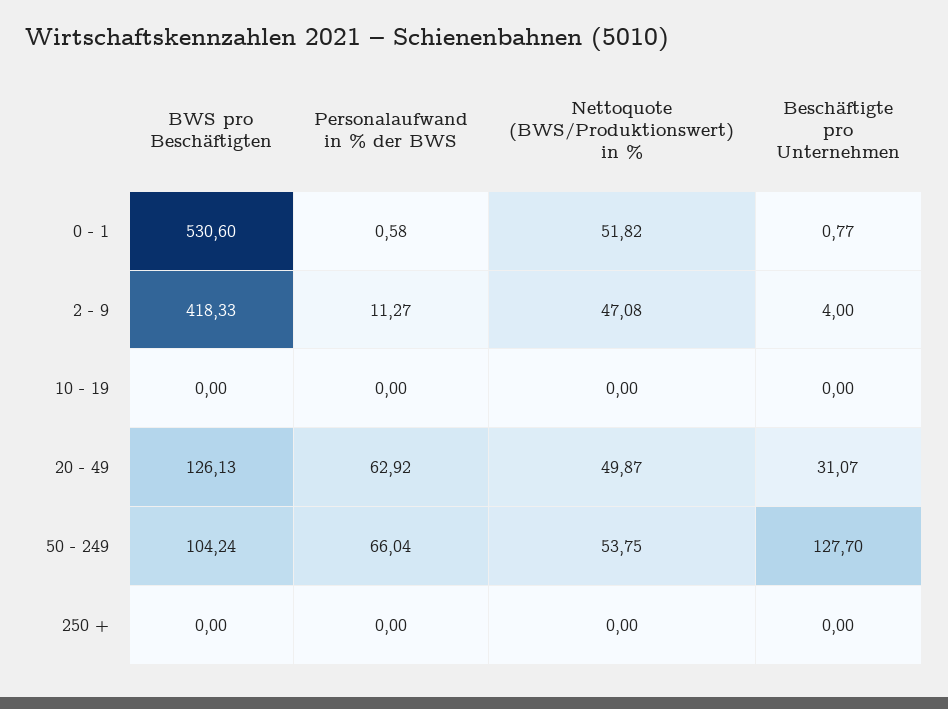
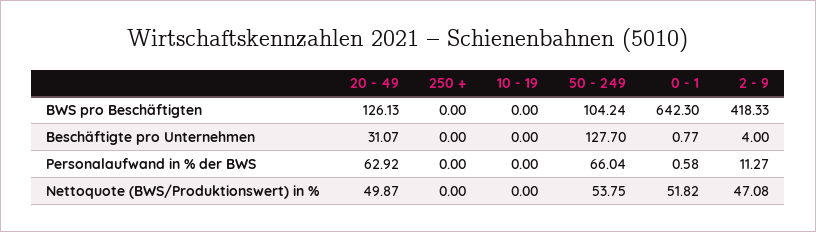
  {
    "BWS pro Beschäftigten": {
-     "0 - 1": 530.6,
+     "0 - 1": 642.3,
      "2 - 9": 418.33,
      "10 - 19": 0,
      "20 - 49": 126.13,
      "50 - 249": 104.24,
      "250 +": 0
    },
    "Personalaufwand in % der BWS": {
      "0 - 1": 0.58,
      "2 - 9": 11.27,
      "10 - 19": 0,
      "20 - 49": 62.92,
      "50 - 249": 66.04,
      "250 +": 0
    },
    "Nettoquote (BWS/Produktionswert) in %": {
      "0 - 1": 51.82,
      "2 - 9": 47.08,
      "10 - 19": 0,
      "20 - 49": 49.87,
      "50 - 249": 53.75,
      "250 +": 0
    },
    "Beschäftigte pro Unternehmen": {
      "0 - 1": 0.77,
      "2 - 9": 4,
      "10 - 19": 0,
      "20 - 49": 31.07,
      "50 - 249": 127.7,
      "250 +": 0
    }
  }

